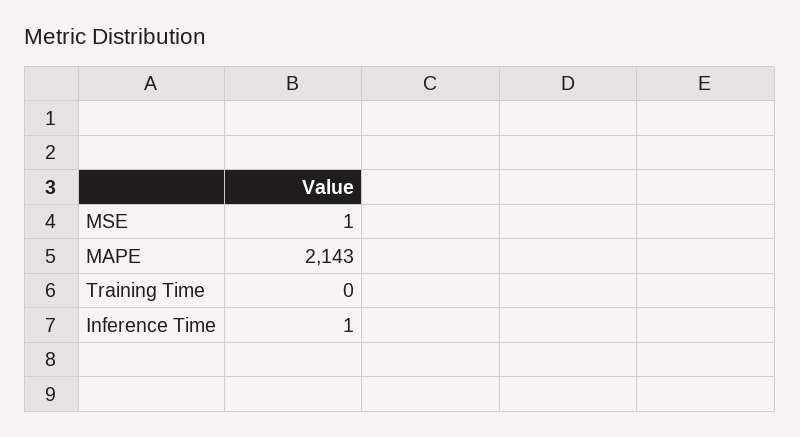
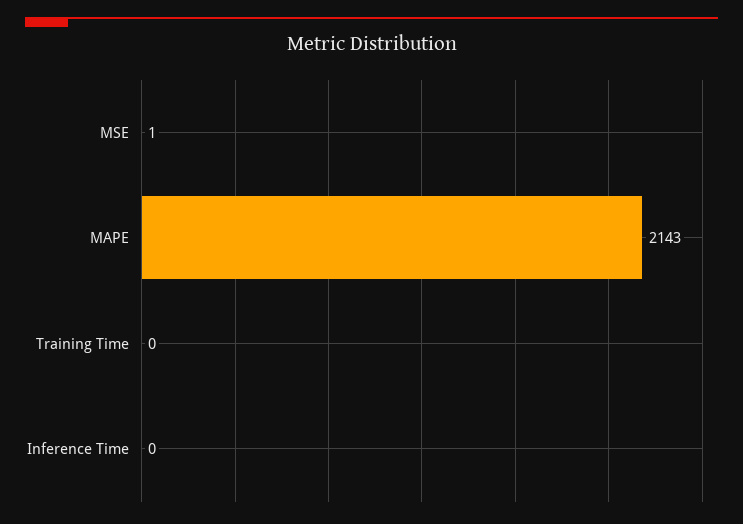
  {
    "MSE": 1,
    "MAPE": 2143,
    "Training Time": 0,
-   "Inference Time": 1
+   "Inference Time": 0
  }

